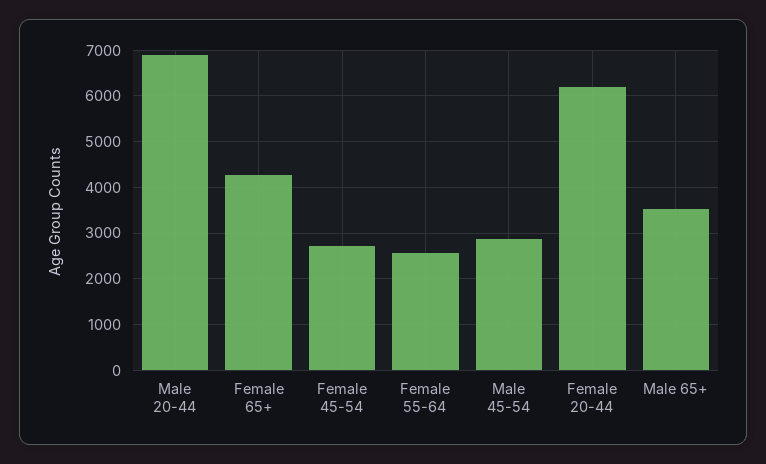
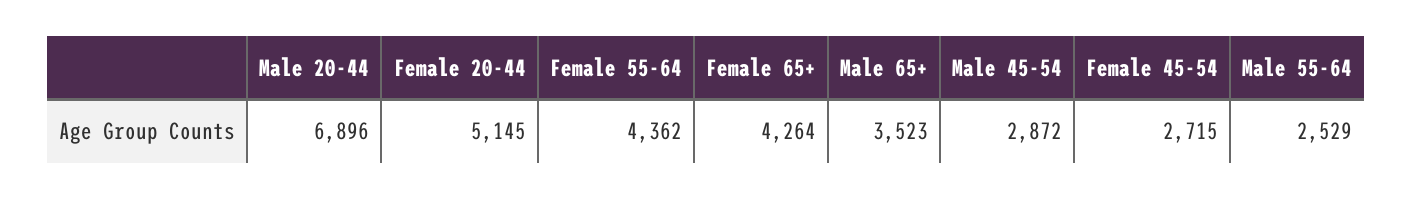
  {
    "Male 20-44": 6896,
    "Female 65+": 4264,
    "Female 45-54": 2715,
-   "Female 55-64": 2600,
+   "Female 55-64": 4362,
    "Male 45-54": 2872,
-   "Female 20-44": 6200,
+   "Female 20-44": 5145,
-   "Male 65+": 3523
+   "Male 65+": 3523,
+   "Male 55-64": 2529
  }

